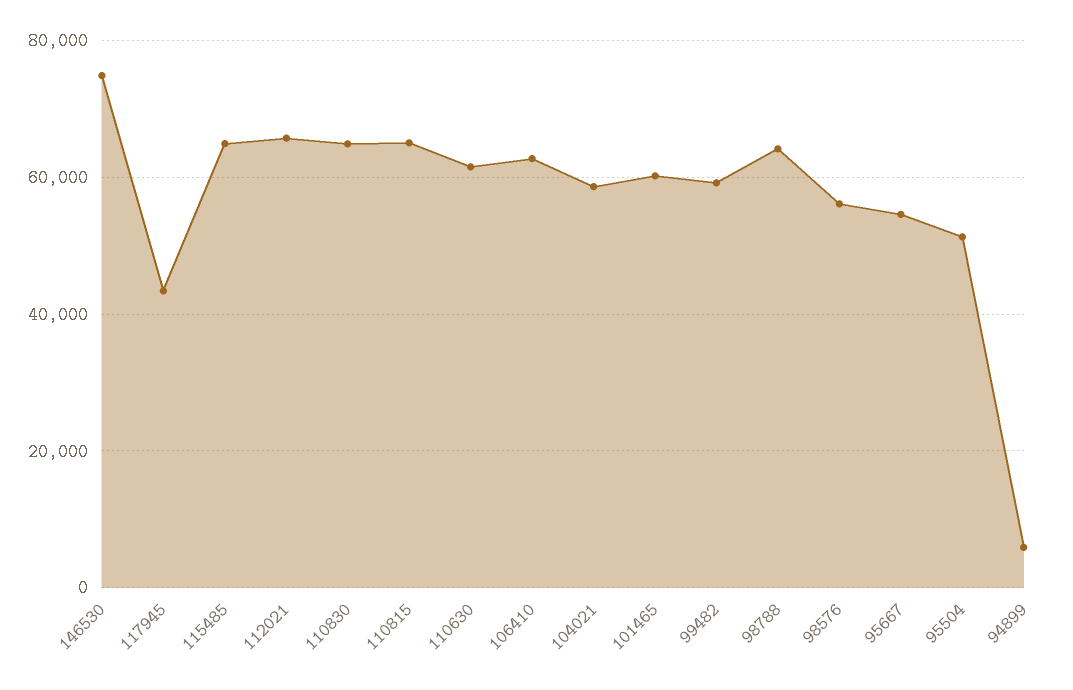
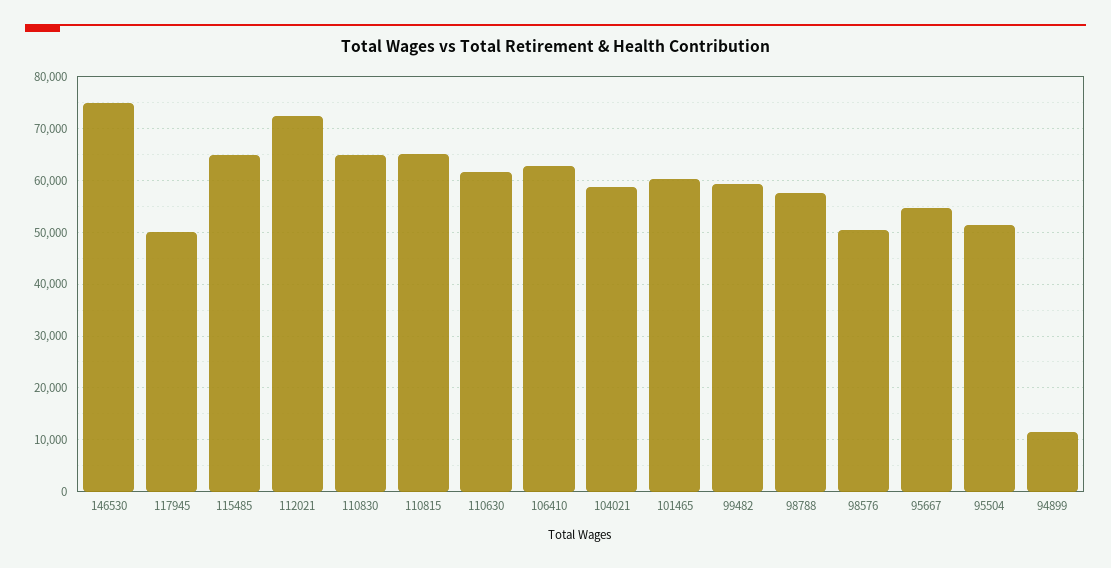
  {
    "146530": 74000,
-   "117945": 44000,
+   "117945": 50000,
    "115485": 64000,
-   "112021": 66000,
+   "112021": 72000,
    "110830": 64000,
    "110815": 66000,
    "110630": 62000,
    "106410": 62000,
    "104021": 58000,
    "101465": 60000,
    "99482": 60000,
-   "98788": 64000,
+   "98788": 58000,
-   "98576": 56000,
+   "98576": 50000,
    "95667": 54000,
    "95504": 52000,
-   "94899": 6000
+   "94899": 12000
  }

